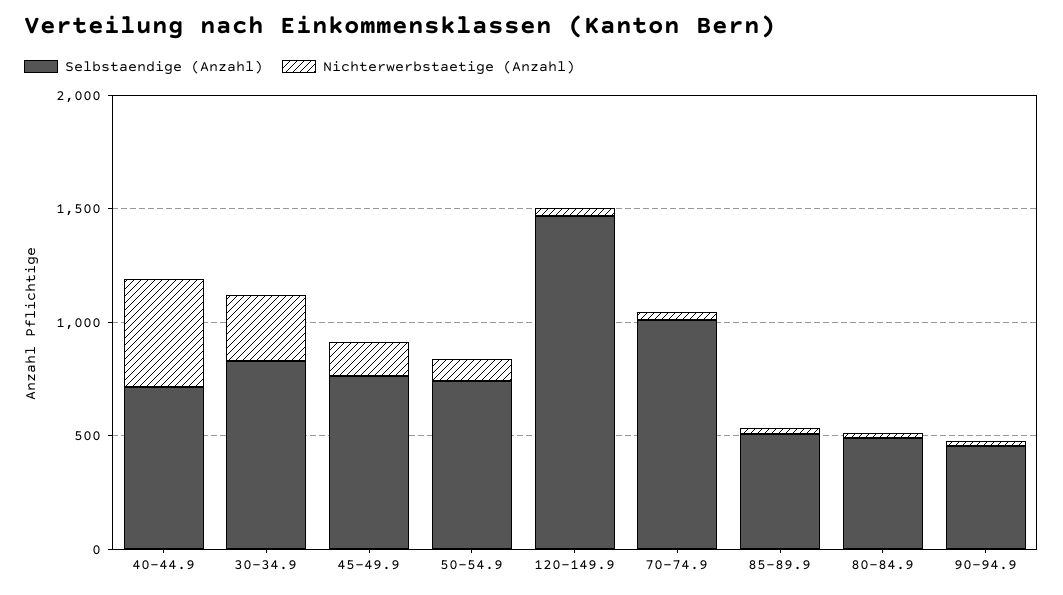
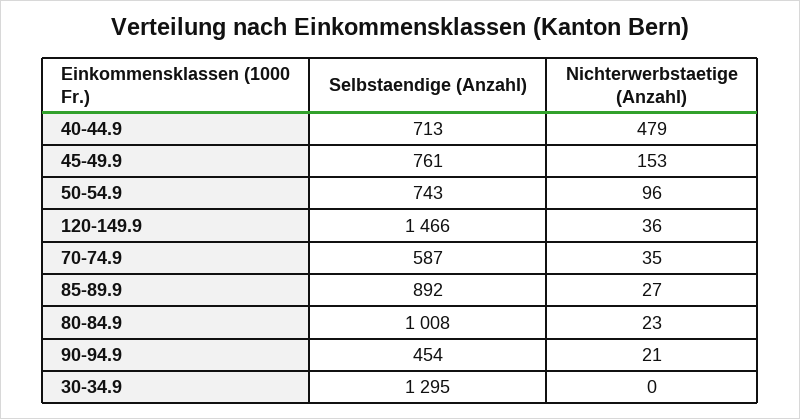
  {
    "Selbstaendige (Anzahl)": {
      "40-44.9": 713,
-     "30-34.9": 800,
+     "30-34.9": 1295,
      "45-49.9": 761,
      "50-54.9": 743,
      "120-149.9": 1466,
-     "70-74.9": 1000,
+     "70-74.9": 587,
-     "85-89.9": 500,
+     "85-89.9": 892,
-     "80-84.9": 500,
+     "80-84.9": 1008,
      "90-94.9": 454
    },
    "Nichterwerbstaetige (Anzahl)": {
      "40-44.9": 479,
-     "30-34.9": 300,
+     "30-34.9": 0,
      "45-49.9": 153,
      "50-54.9": 96,
      "120-149.9": 36,
      "70-74.9": 35,
      "85-89.9": 27,
      "80-84.9": 23,
      "90-94.9": 21
    }
  }

